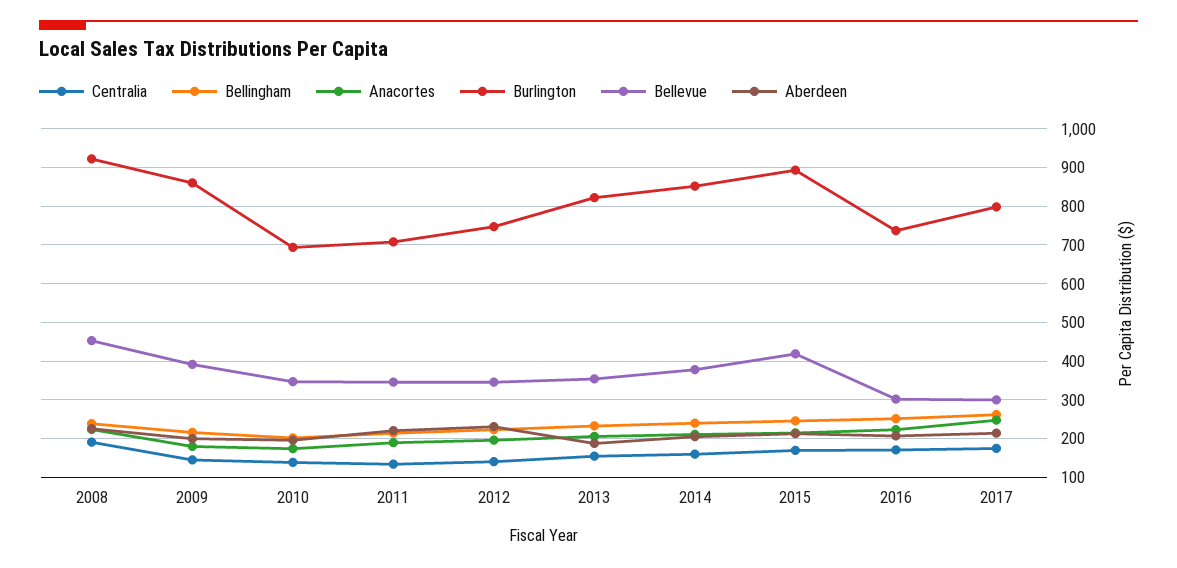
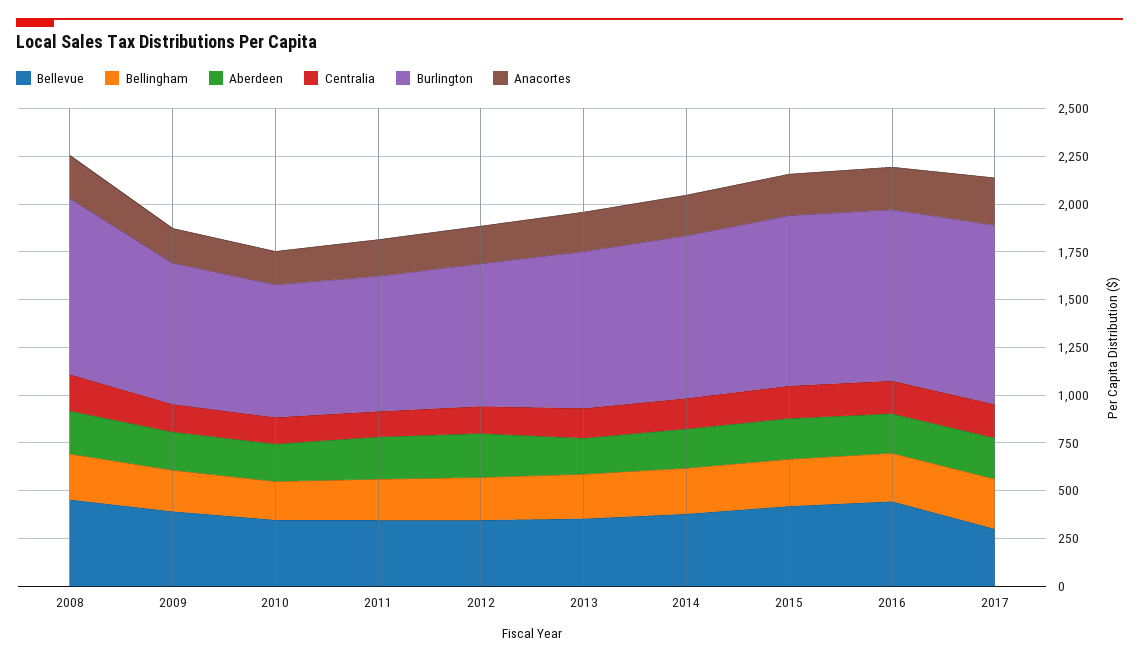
  {
    "Centralia": {
      "2008": 200,
      "2009": 140,
      "2010": 140,
      "2011": 140,
      "2012": 140,
      "2013": 160,
      "2014": 160,
      "2015": 180,
      "2016": 180,
      "2017": 180
    },
    "Bellingham": {
      "2008": 240,
      "2009": 220,
      "2010": 200,
      "2011": 220,
      "2012": 220,
      "2013": 240,
      "2014": 240,
      "2015": 240,
      "2016": 260,
      "2017": 260
    },
    "Anacortes": {
      "2008": 220,
      "2009": 180,
      "2010": 180,
      "2011": 200,
      "2012": 200,
      "2013": 200,
      "2014": 220,
      "2015": 220,
      "2016": 220,
      "2017": 240
    },
    "Burlington": {
      "2008": 920,
-     "2009": 860,
+     "2009": 750,
      "2010": 700,
      "2011": 700,
      "2012": 740,
      "2013": 820,
      "2014": 860,
      "2015": 900,
-     "2016": 740,
+     "2016": 900,
-     "2017": 800
+     "2017": 950
    },
    "Bellevue": {
      "2008": 460,
      "2009": 400,
      "2010": 340,
      "2011": 340,
      "2012": 340,
      "2013": 360,
      "2014": 380,
      "2015": 420,
-     "2016": 300,
+     "2016": 450,
      "2017": 300
    },
    "Aberdeen": {
      "2008": 220,
      "2009": 200,
      "2010": 200,
      "2011": 220,
      "2012": 240,
      "2013": 180,
      "2014": 200,
      "2015": 220,
      "2016": 200,
      "2017": 220
    }
  }

